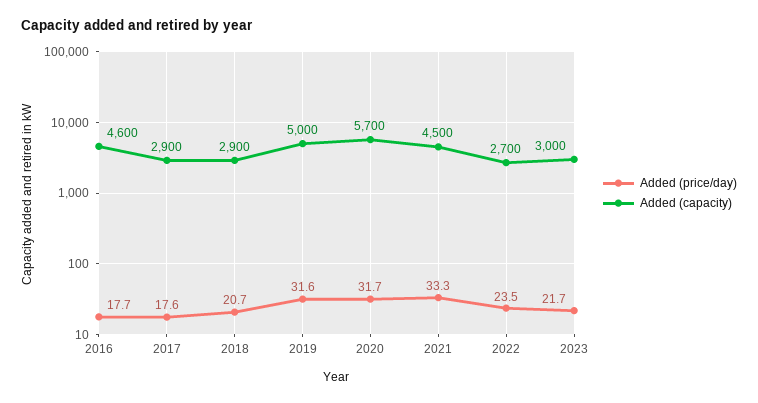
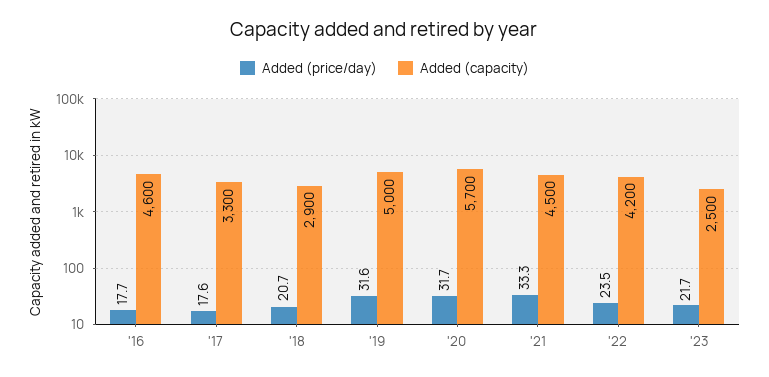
  {
    "Added (price/day)": {
      "2016": 17.7,
      "2017": 17.6,
      "2018": 20.7,
      "2019": 31.6,
      "2020": 31.7,
      "2021": 33.3,
      "2022": 23.5,
      "2023": 21.7
    },
    "Added (capacity)": {
      "2016": 4600,
-     "2017": 2900,
+     "2017": 3300,
      "2018": 2900,
      "2019": 5000,
      "2020": 5700,
      "2021": 4500,
-     "2022": 2700,
+     "2022": 4200,
-     "2023": 3000
+     "2023": 2500
    }
  }

